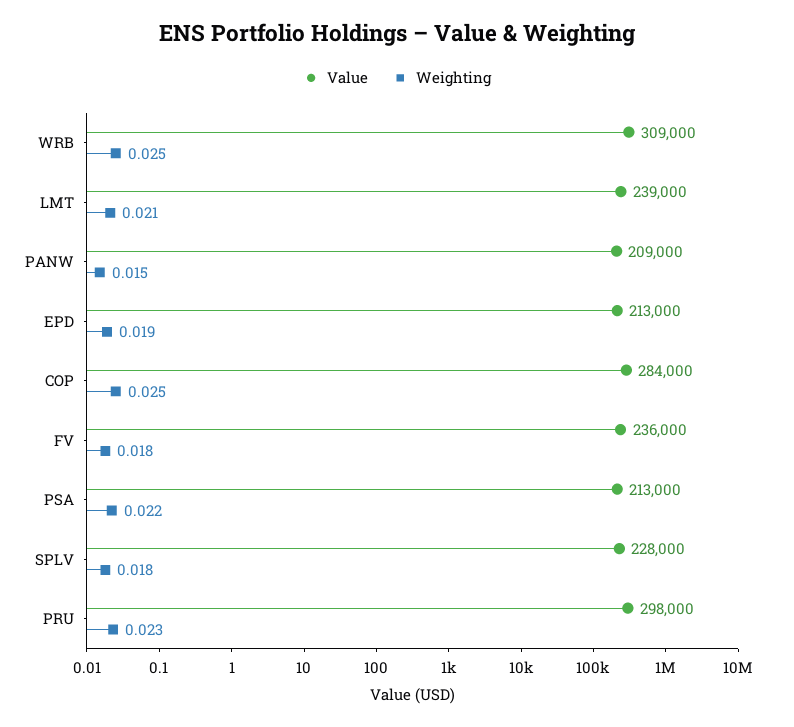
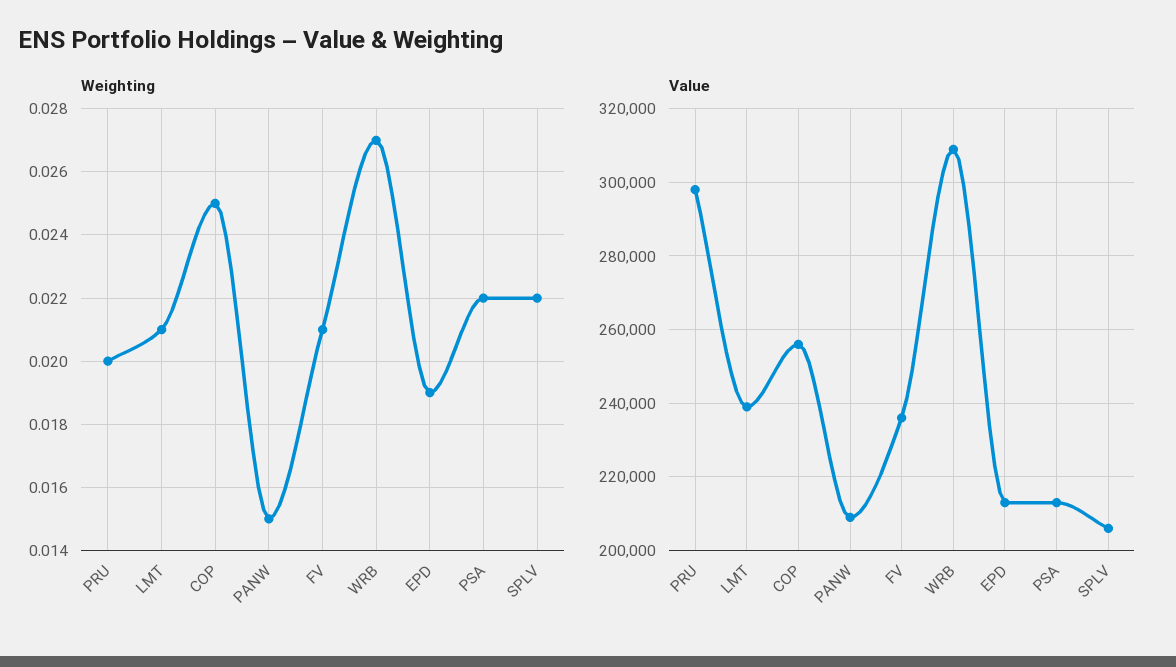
  {
    "Value": {
      "WRB": 309000,
      "LMT": 239000,
      "PANW": 209000,
      "EPD": 213000,
-     "COP": 284000,
+     "COP": 256000,
      "FV": 236000,
      "PSA": 213000,
-     "SPLV": 228000,
+     "SPLV": 206000,
      "PRU": 298000
    },
    "Weighting": {
-     "WRB": 0.025,
+     "WRB": 0.027,
      "LMT": 0.021,
      "PANW": 0.015,
      "EPD": 0.019,
      "COP": 0.025,
-     "FV": 0.018,
+     "FV": 0.021,
      "PSA": 0.022,
-     "SPLV": 0.018,
+     "SPLV": 0.022,
-     "PRU": 0.023
+     "PRU": 0.02
    }
  }

